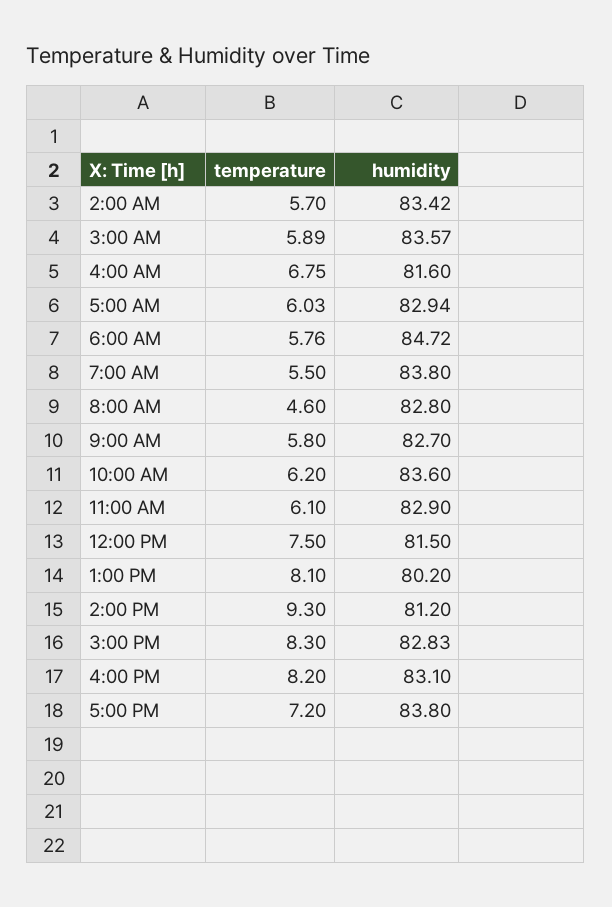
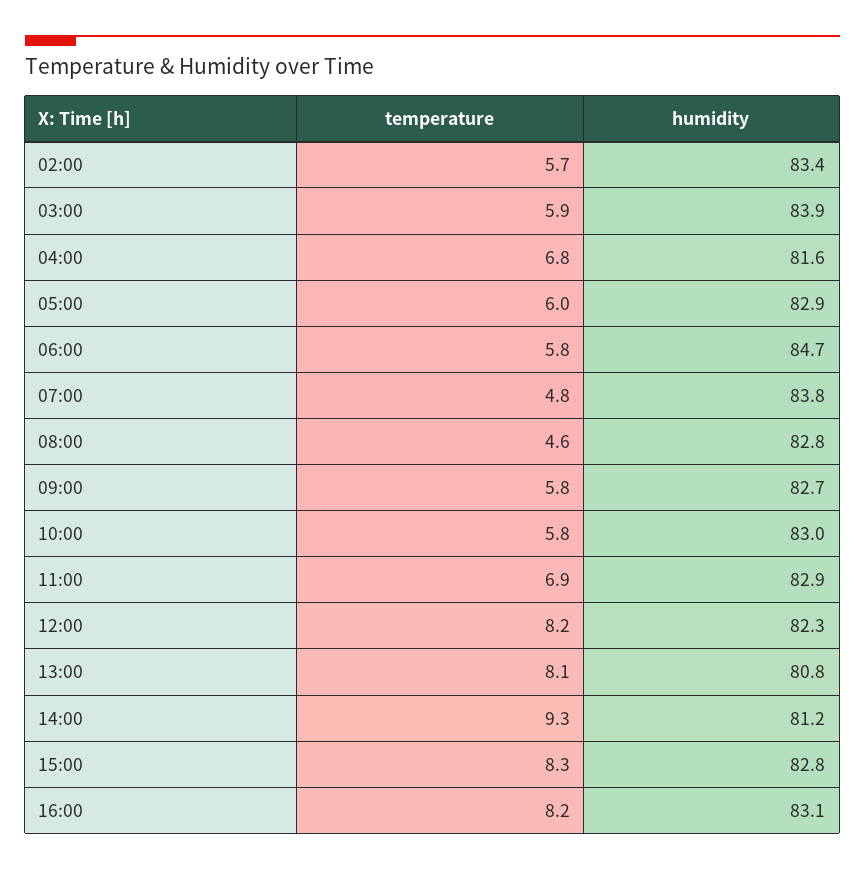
  {
    "temperature": {
      "2:00 AM": 5.7,
      "3:00 AM": 5.89,
      "4:00 AM": 6.75,
      "5:00 AM": 6.03,
      "6:00 AM": 5.76,
-     "7:00 AM": 5.5,
+     "7:00 AM": 4.8,
      "8:00 AM": 4.6,
      "9:00 AM": 5.8,
-     "10:00 AM": 6.2,
+     "10:00 AM": 5.8,
-     "11:00 AM": 6.1,
+     "11:00 AM": 6.9,
-     "12:00 PM": 7.5,
+     "12:00 PM": 8.2,
      "1:00 PM": 8.1,
      "2:00 PM": 9.3,
      "3:00 PM": 8.3,
-     "4:00 PM": 8.2,
+     "4:00 PM": 8.2
-     "5:00 PM": 7.2
    },
    "humidity": {
      "2:00 AM": 83.42,
-     "3:00 AM": 83.57,
+     "3:00 AM": 83.9,
      "4:00 AM": 81.6,
      "5:00 AM": 82.94,
      "6:00 AM": 84.72,
      "7:00 AM": 83.8,
      "8:00 AM": 82.8,
      "9:00 AM": 82.7,
-     "10:00 AM": 83.6,
+     "10:00 AM": 83,
      "11:00 AM": 82.9,
-     "12:00 PM": 81.5,
+     "12:00 PM": 82.3,
-     "1:00 PM": 80.2,
+     "1:00 PM": 80.8,
      "2:00 PM": 81.2,
      "3:00 PM": 82.83,
-     "4:00 PM": 83.1,
+     "4:00 PM": 83.1
-     "5:00 PM": 83.8
    }
  }

